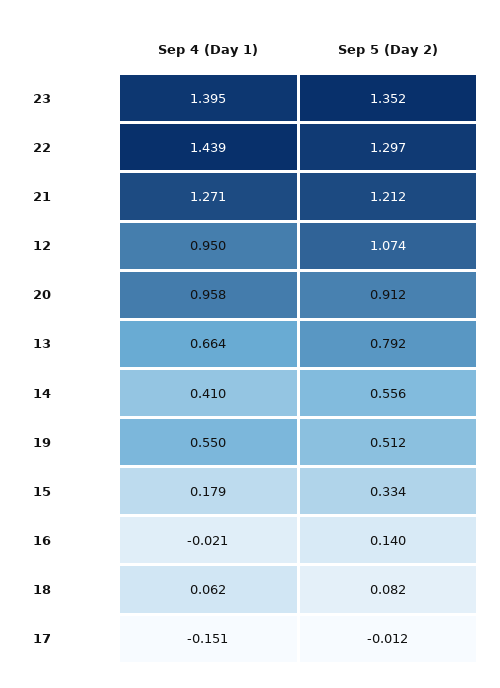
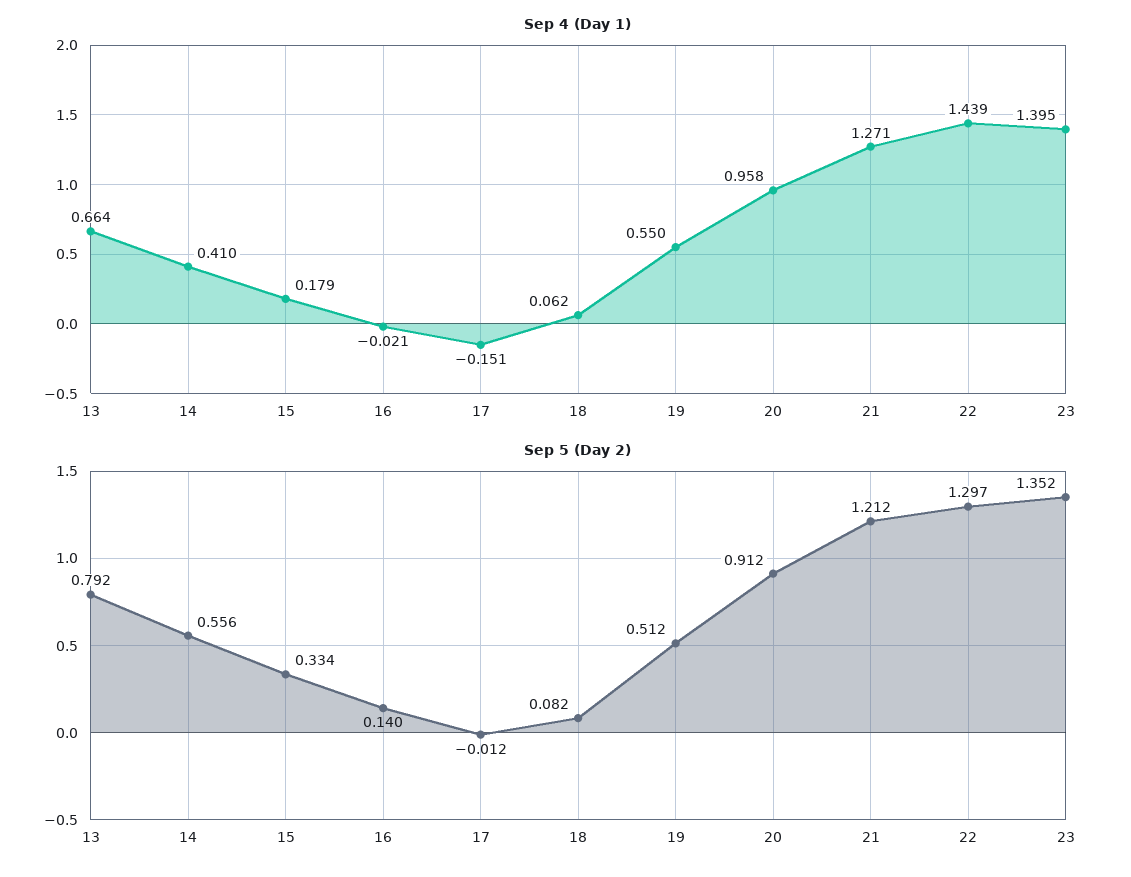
  {
    "Sep 4 (Day 1)": {
      "23": 1.395,
      "22": 1.439,
      "21": 1.271,
-     "12": 0.95,
      "20": 0.958,
      "13": 0.664,
      "14": 0.41,
      "19": 0.55,
      "15": 0.179,
      "16": -0.021,
      "18": 0.062,
      "17": -0.151
    },
    "Sep 5 (Day 2)": {
      "23": 1.352,
      "22": 1.297,
      "21": 1.212,
-     "12": 1.074,
      "20": 0.912,
      "13": 0.792,
      "14": 0.556,
      "19": 0.512,
      "15": 0.334,
      "16": 0.14,
      "18": 0.082,
      "17": -0.012
    }
  }

